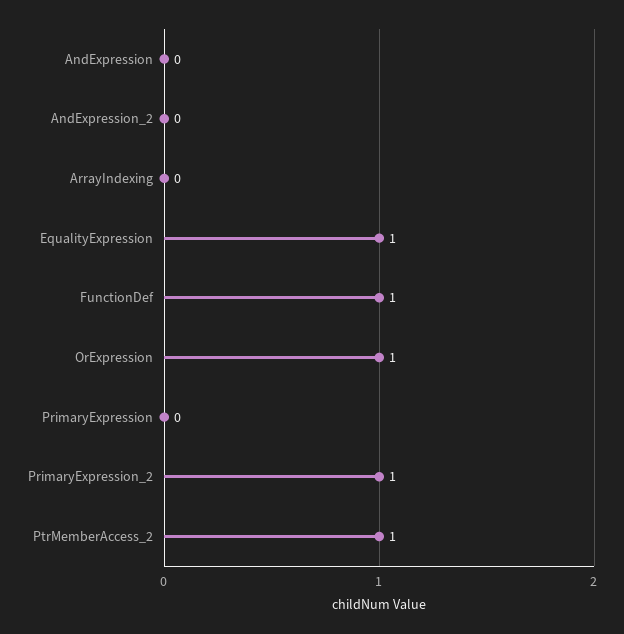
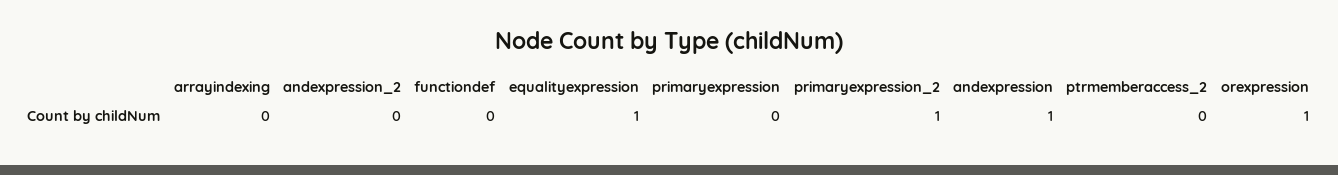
  {
-   "AndExpression": 0,
+   "AndExpression": 1,
    "AndExpression_2": 0,
    "ArrayIndexing": 0,
    "EqualityExpression": 1,
-   "FunctionDef": 1,
+   "FunctionDef": 0,
    "OrExpression": 1,
    "PrimaryExpression": 0,
    "PrimaryExpression_2": 1,
-   "PtrMemberAccess_2": 1
+   "PtrMemberAccess_2": 0
  }

